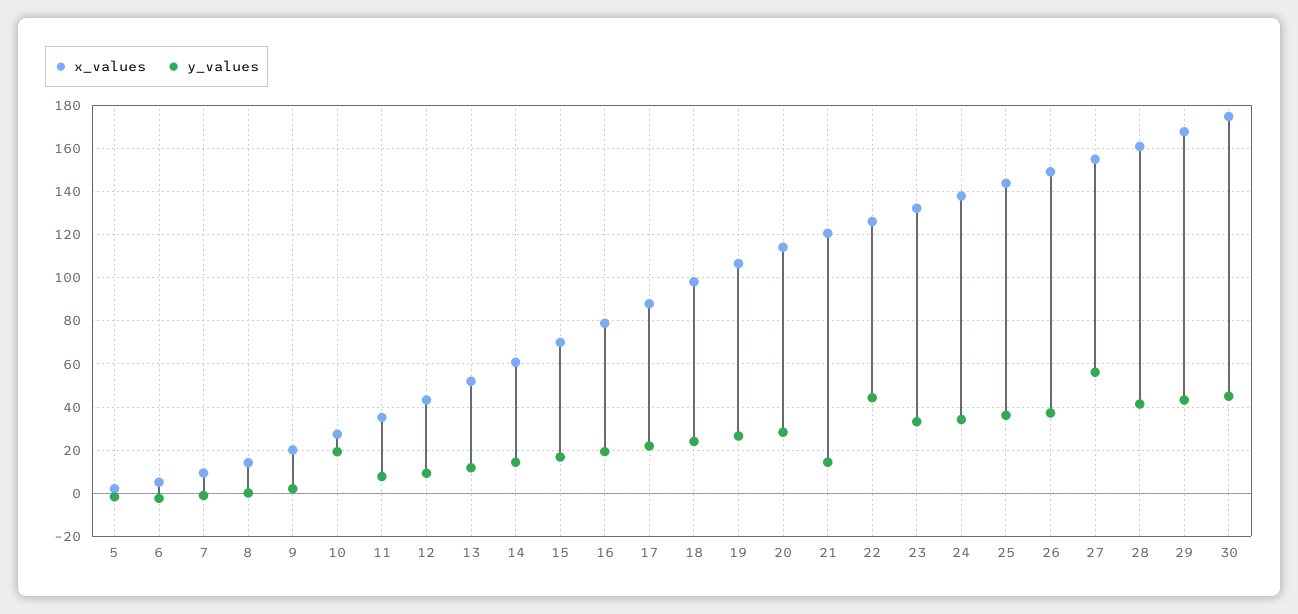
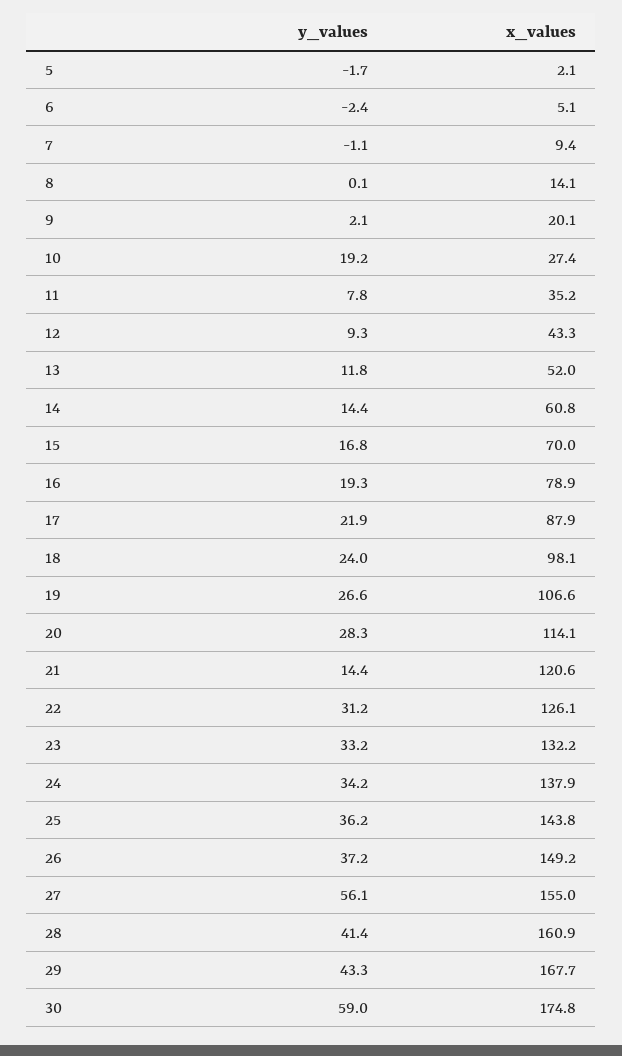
  {
    "x_values": {
      "5": 2.1,
      "6": 5.1,
      "7": 9.4,
      "8": 14.1,
      "9": 20.1,
      "10": 27.4,
      "11": 35.2,
      "12": 43.3,
      "13": 52,
      "14": 60.8,
      "15": 70,
      "16": 78.9,
      "17": 87.9,
      "18": 98.1,
      "19": 106.6,
      "20": 114.1,
      "21": 120.6,
      "22": 126.1,
      "23": 132.2,
      "24": 137.9,
      "25": 143.8,
      "26": 149.2,
      "27": 155,
      "28": 160.9,
      "29": 167.7,
      "30": 174.8
    },
    "y_values": {
      "5": -1.7,
      "6": -2.4,
      "7": -1.1,
      "8": 0.1,
      "9": 2.1,
      "10": 19.2,
      "11": 7.8,
      "12": 9.3,
      "13": 11.8,
      "14": 14.4,
      "15": 16.8,
      "16": 19.3,
      "17": 21.9,
      "18": 24,
      "19": 26.6,
      "20": 28.3,
      "21": 14.4,
-     "22": 45,
+     "22": 31.2,
      "23": 33.2,
      "24": 34.2,
      "25": 36.2,
      "26": 37.2,
      "27": 56.1,
      "28": 41.4,
      "29": 43.3,
-     "30": 45
+     "30": 59
    }
  }

